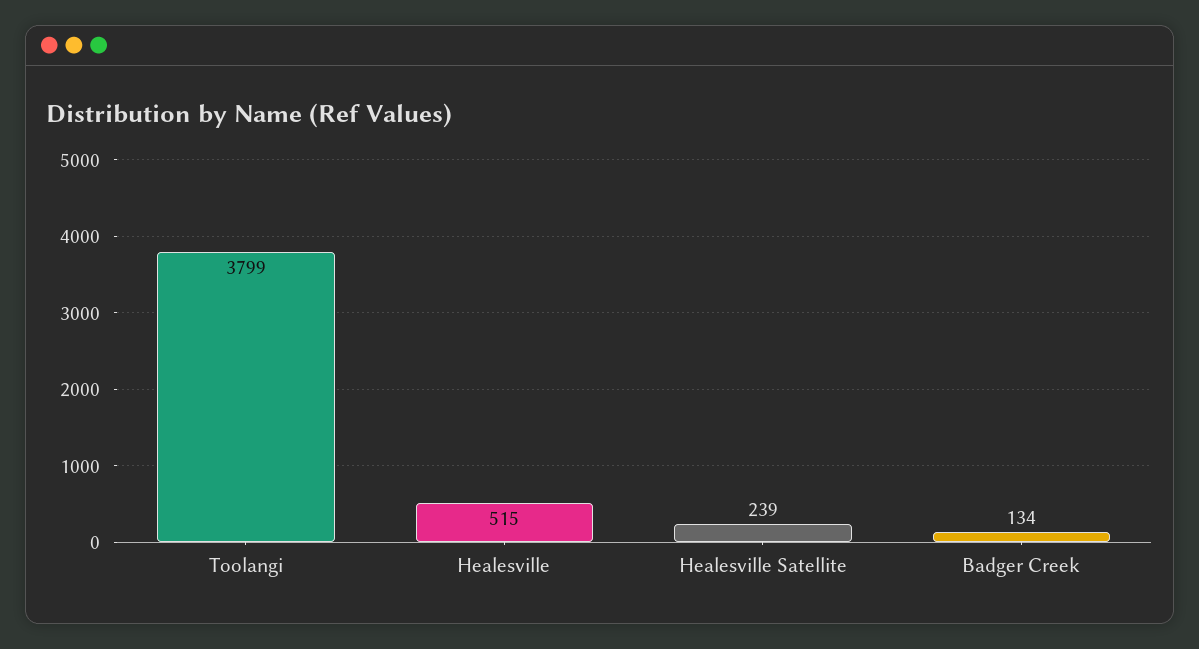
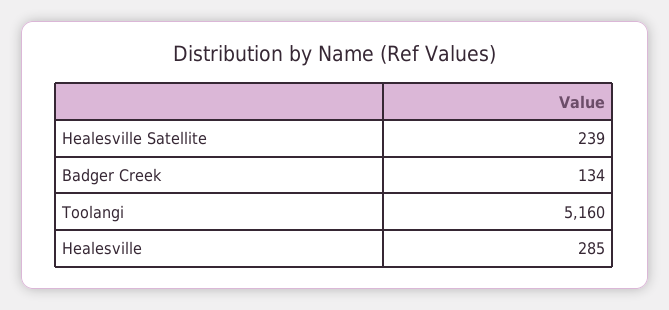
  {
-   "Toolangi": 3799,
+   "Toolangi": 5160,
-   "Healesville": 515,
+   "Healesville": 285,
    "Healesville Satellite": 239,
    "Badger Creek": 134
  }

